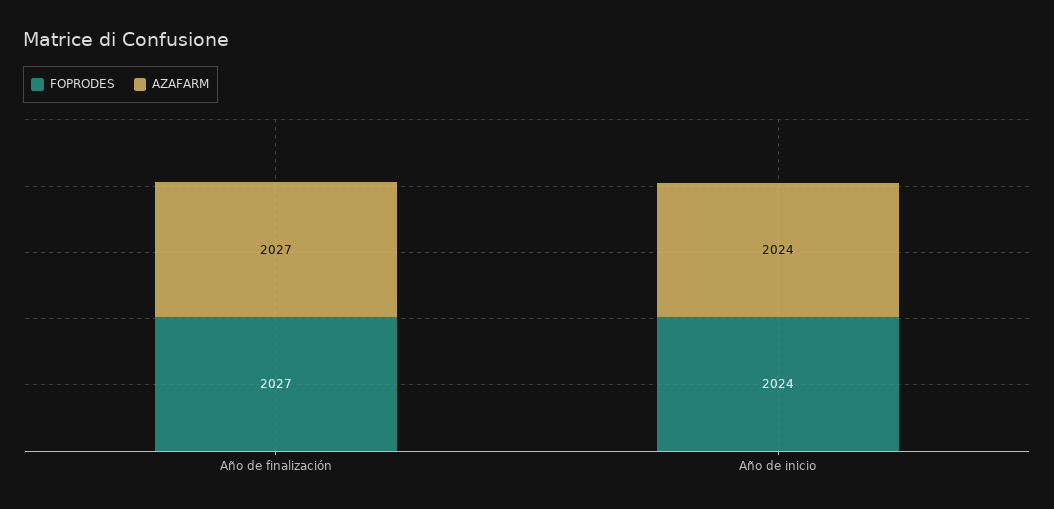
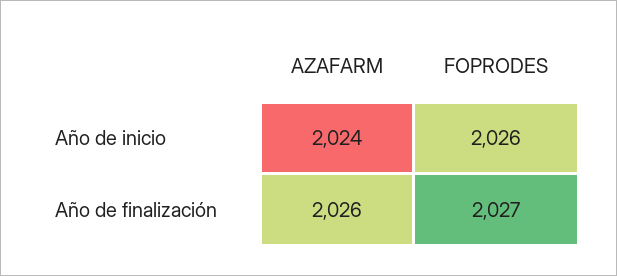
  {
    "FOPRODES": {
      "Año de finalización": 2027,
-     "Año de inicio": 2024
+     "Año de inicio": 2026
    },
    "AZAFARM": {
-     "Año de finalización": 2027,
+     "Año de finalización": 2026,
      "Año de inicio": 2024
    }
  }

